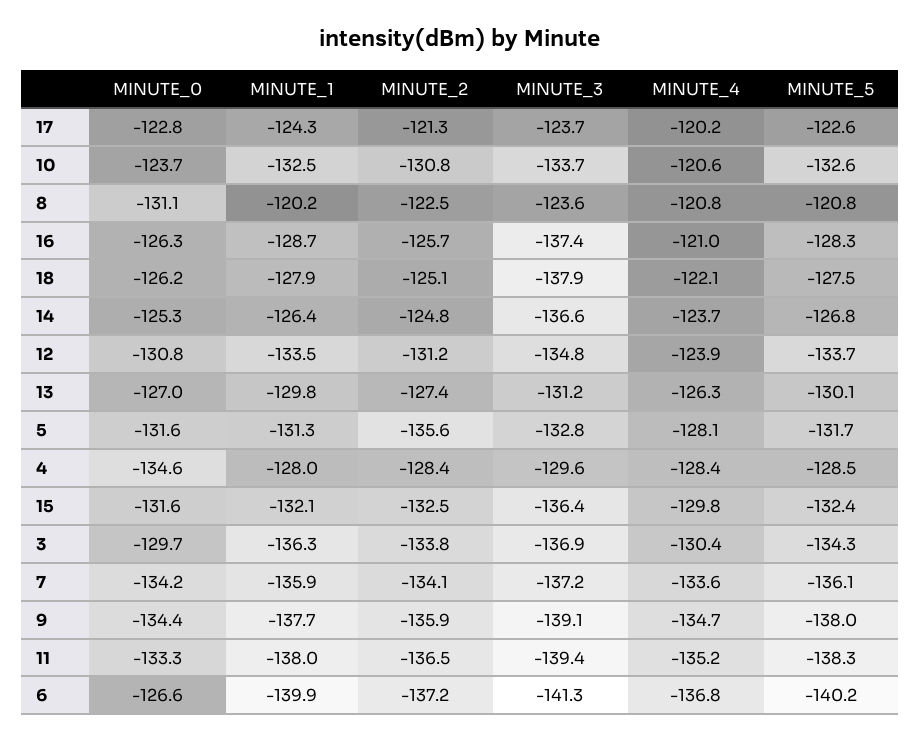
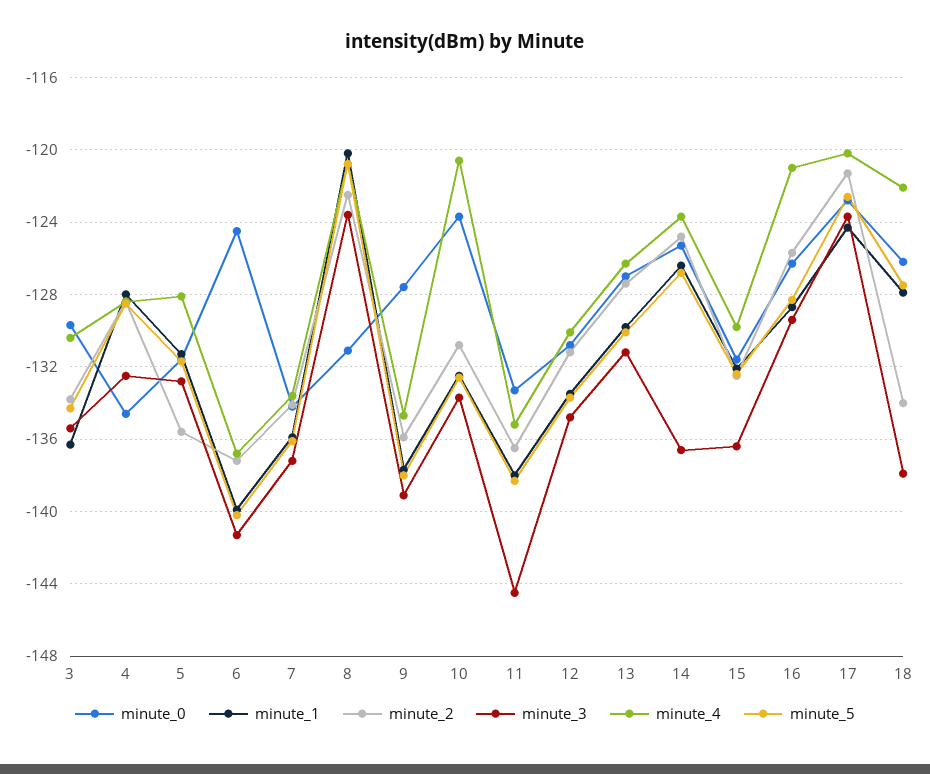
  {
    "MINUTE_0": {
      "17": -122.8,
      "10": -123.7,
      "8": -131.1,
      "16": -126.3,
      "18": -126.2,
      "14": -125.3,
      "12": -130.8,
      "13": -127,
      "5": -131.6,
      "4": -134.6,
      "15": -131.6,
      "3": -129.7,
      "7": -134.2,
-     "9": -134.4,
+     "9": -127.5,
      "11": -133.3,
-     "6": -126.6
+     "6": -124.5
    },
    "MINUTE_1": {
      "17": -124.3,
      "10": -132.5,
      "8": -120.2,
      "16": -128.7,
      "18": -127.9,
      "14": -126.4,
      "12": -133.5,
      "13": -129.8,
      "5": -131.3,
      "4": -128,
      "15": -132.1,
      "3": -136.3,
      "7": -135.9,
      "9": -137.7,
      "11": -138,
      "6": -139.9
    },
    "MINUTE_2": {
      "17": -121.3,
      "10": -130.8,
      "8": -122.5,
      "16": -125.7,
-     "18": -125.1,
+     "18": -134,
      "14": -124.8,
      "12": -131.2,
      "13": -127.4,
      "5": -135.6,
      "4": -128.4,
      "15": -132.5,
      "3": -133.8,
      "7": -134.1,
      "9": -135.9,
      "11": -136.5,
      "6": -137.2
    },
    "MINUTE_3": {
      "17": -123.7,
      "10": -133.7,
      "8": -123.6,
-     "16": -137.4,
+     "16": -129.5,
      "18": -137.9,
      "14": -136.6,
      "12": -134.8,
      "13": -131.2,
      "5": -132.8,
-     "4": -129.6,
+     "4": -132.5,
      "15": -136.4,
-     "3": -136.9,
+     "3": -135.5,
      "7": -137.2,
      "9": -139.1,
-     "11": -139.4,
+     "11": -144.5,
      "6": -141.3
    },
    "MINUTE_4": {
      "17": -120.2,
      "10": -120.6,
      "8": -120.8,
      "16": -121,
      "18": -122.1,
      "14": -123.7,
-     "12": -123.9,
+     "12": -130,
      "13": -126.3,
      "5": -128.1,
      "4": -128.4,
      "15": -129.8,
      "3": -130.4,
      "7": -133.6,
      "9": -134.7,
      "11": -135.2,
      "6": -136.8
    },
    "MINUTE_5": {
      "17": -122.6,
      "10": -132.6,
      "8": -120.8,
      "16": -128.3,
      "18": -127.5,
      "14": -126.8,
      "12": -133.7,
      "13": -130.1,
      "5": -131.7,
      "4": -128.5,
      "15": -132.4,
      "3": -134.3,
      "7": -136.1,
      "9": -138,
      "11": -138.3,
      "6": -140.2
    }
  }

